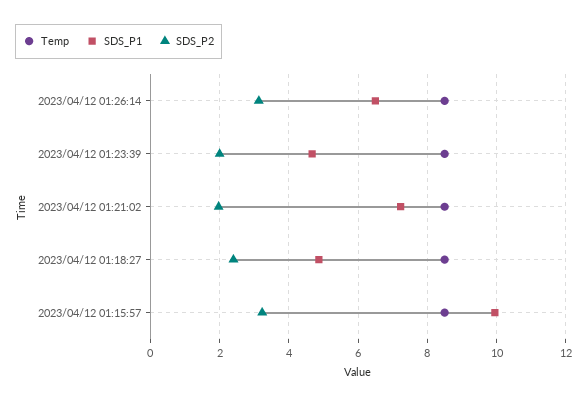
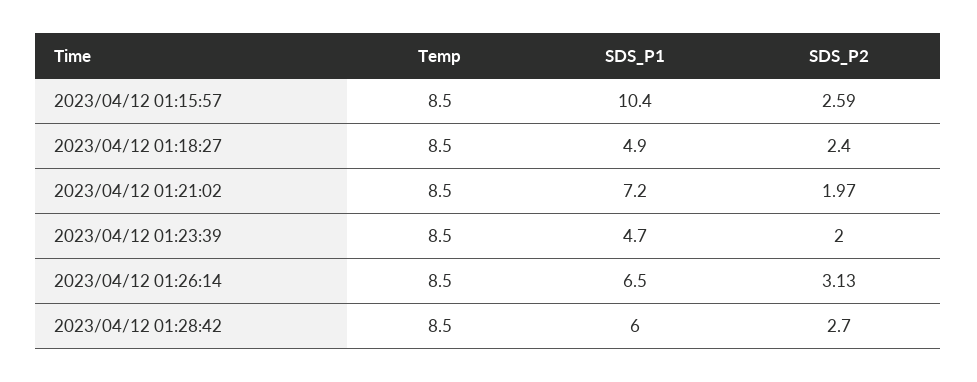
  {
    "Temp": {
      "2023/04/12 01:26:14": 8.5,
      "2023/04/12 01:23:39": 8.5,
      "2023/04/12 01:21:02": 8.5,
      "2023/04/12 01:18:27": 8.5,
-     "2023/04/12 01:15:57": 8.5
+     "2023/04/12 01:15:57": 8.5,
+     "2023/04/12 01:28:42": 8.5
    },
    "SDS_P1": {
      "2023/04/12 01:26:14": 6.5,
      "2023/04/12 01:23:39": 4.7,
      "2023/04/12 01:21:02": 7.2,
      "2023/04/12 01:18:27": 4.9,
-     "2023/04/12 01:15:57": 10
+     "2023/04/12 01:15:57": 10.4,
+     "2023/04/12 01:28:42": 6
    },
    "SDS_P2": {
      "2023/04/12 01:26:14": 3.13,
      "2023/04/12 01:23:39": 2,
      "2023/04/12 01:21:02": 1.97,
      "2023/04/12 01:18:27": 2.4,
-     "2023/04/12 01:15:57": 3.2
+     "2023/04/12 01:15:57": 2.59,
+     "2023/04/12 01:28:42": 2.7
    }
  }

